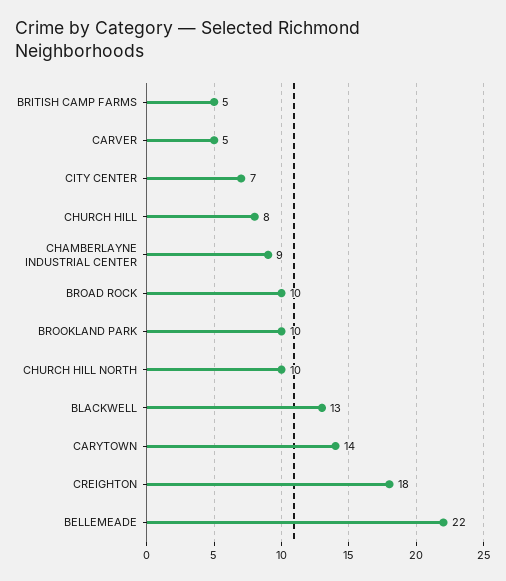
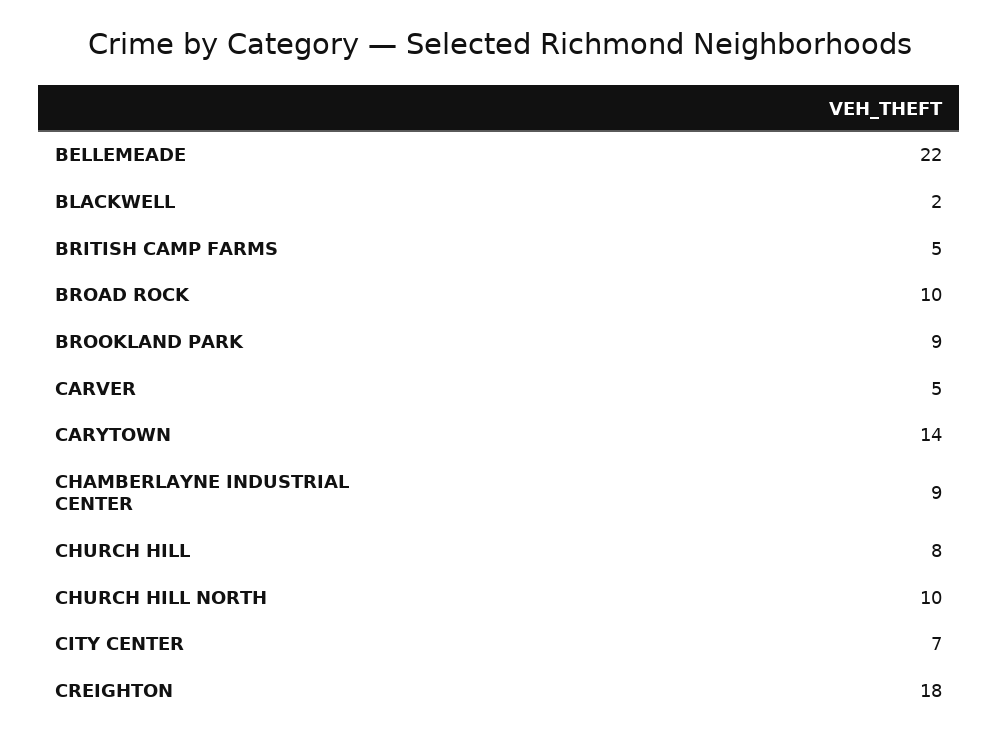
  {
    "BRITISH CAMP FARMS": 5,
    "CARVER": 5,
    "CITY CENTER": 7,
    "CHURCH HILL": 8,
    "CHAMBERLAYNE INDUSTRIAL CENTER": 9,
    "BROAD ROCK": 10,
-   "BROOKLAND PARK": 10,
+   "BROOKLAND PARK": 9,
    "CHURCH HILL NORTH": 10,
-   "BLACKWELL": 13,
+   "BLACKWELL": 2,
    "CARYTOWN": 14,
    "CREIGHTON": 18,
    "BELLEMEADE": 22
  }

